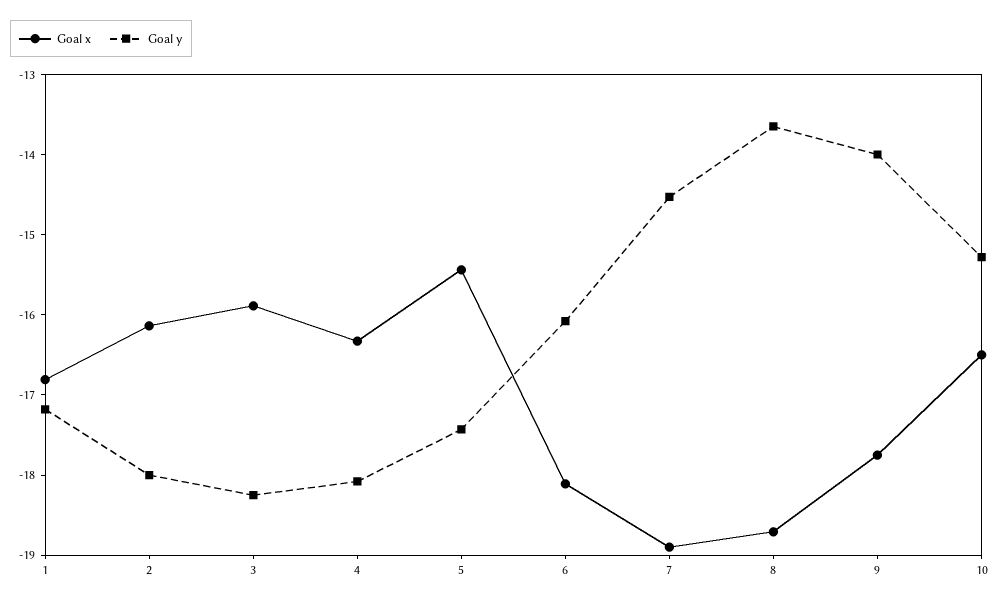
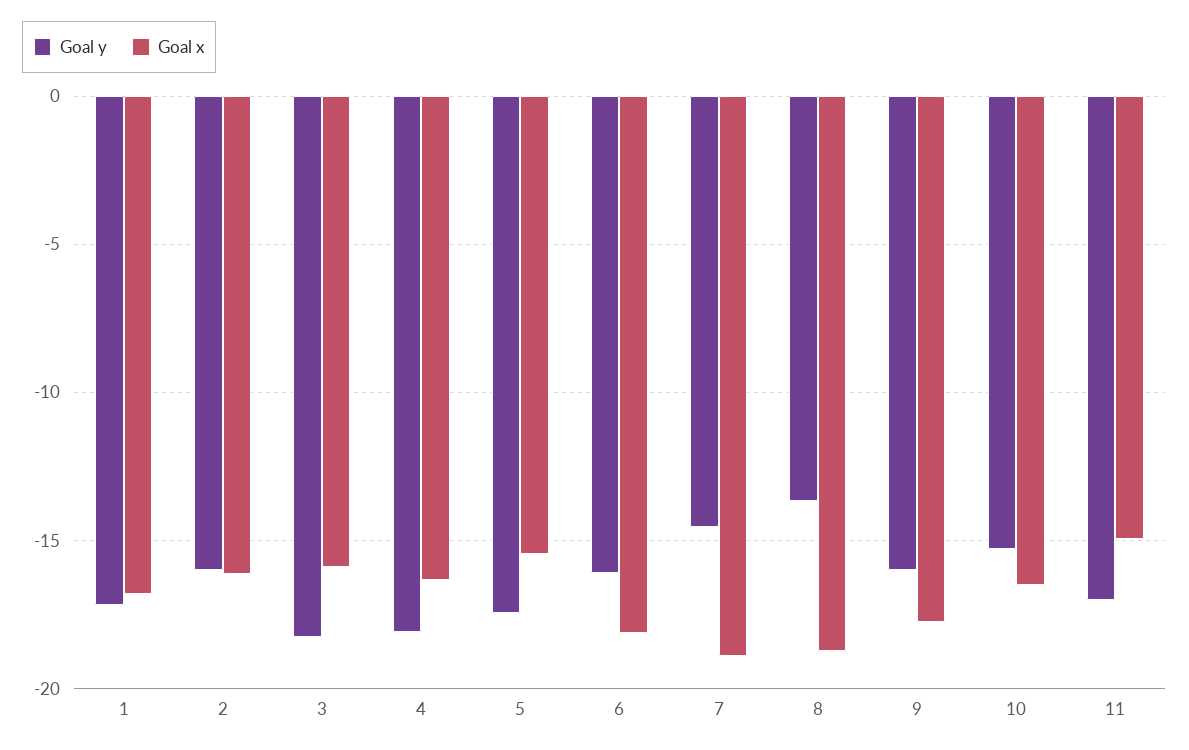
  {
    "Goal x": {
      "1": -16.8,
      "2": -16.2,
      "3": -15.8,
      "4": -16.4,
      "5": -15.4,
      "6": -18.2,
      "7": -19,
      "8": -18.8,
      "9": -17.8,
-     "10": -16.6
+     "10": -16.6,
+     "11": -15
    },
    "Goal y": {
      "1": -17.2,
-     "2": -18,
+     "2": -16,
      "3": -18.2,
      "4": -18,
      "5": -17.4,
      "6": -16,
      "7": -14.6,
      "8": -13.6,
-     "9": -14,
+     "9": -16,
-     "10": -15.2
+     "10": -15.2,
+     "11": -17
    }
  }

